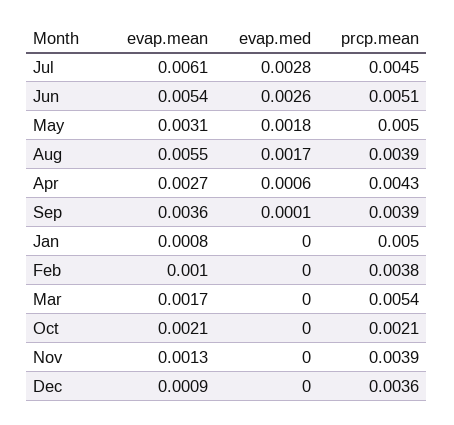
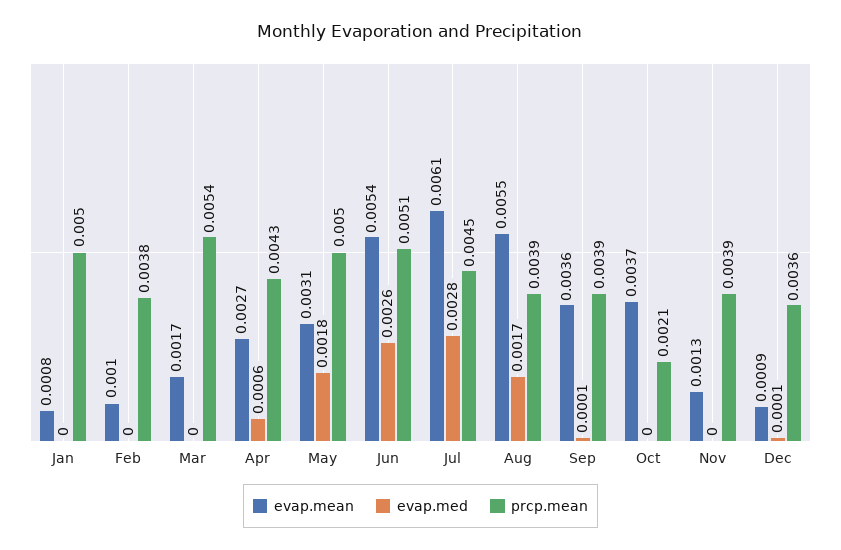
  {
    "evap.mean": {
      "Jul": 0.0061,
      "Jun": 0.0054,
      "May": 0.0031,
      "Aug": 0.0055,
      "Apr": 0.0027,
      "Sep": 0.0036,
      "Jan": 0.0008,
      "Feb": 0.001,
      "Mar": 0.0017,
-     "Oct": 0.0021,
+     "Oct": 0.0037,
      "Nov": 0.0013,
      "Dec": 0.0009
    },
    "evap.med": {
      "Jul": 0.0028,
      "Jun": 0.0026,
      "May": 0.0018,
      "Aug": 0.0017,
      "Apr": 0.0006,
      "Sep": 0.0001,
      "Jan": 0,
      "Feb": 0,
      "Mar": 0,
      "Oct": 0,
      "Nov": 0,
-     "Dec": 0
+     "Dec": 0.0001
    },
    "prcp.mean": {
      "Jul": 0.0045,
      "Jun": 0.0051,
      "May": 0.005,
      "Aug": 0.0039,
      "Apr": 0.0043,
      "Sep": 0.0039,
      "Jan": 0.005,
      "Feb": 0.0038,
      "Mar": 0.0054,
      "Oct": 0.0021,
      "Nov": 0.0039,
      "Dec": 0.0036
    }
  }

